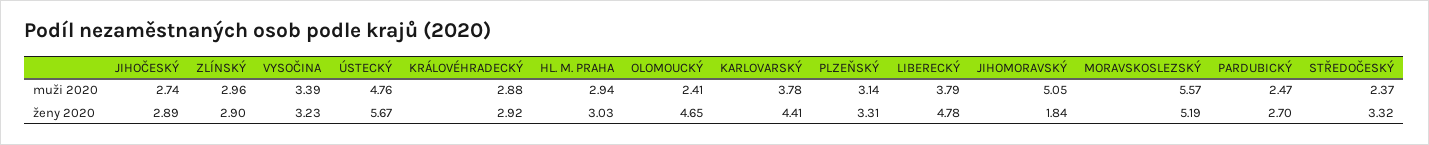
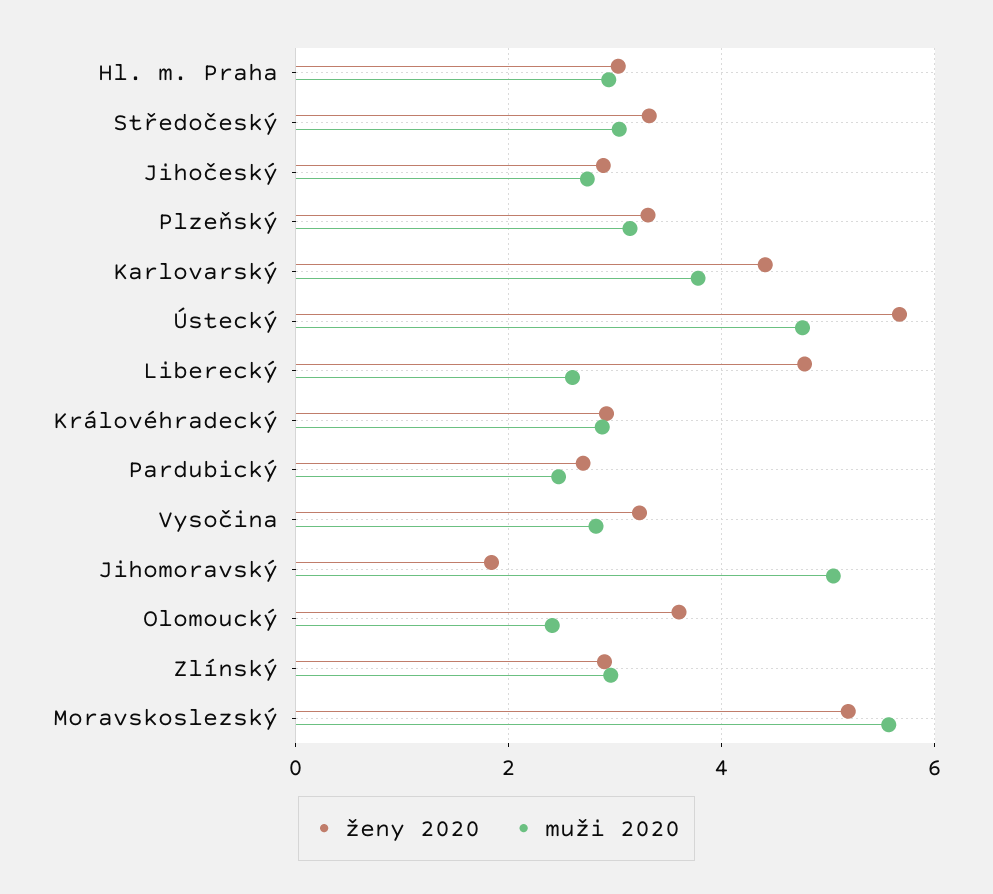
  {
    "muži 2020": {
      "JIHOČESKÝ": 2.74,
      "ZLÍNSKÝ": 2.96,
-     "VYSOČINA": 3.39,
+     "VYSOČINA": 2.8,
      "ÚSTECKÝ": 4.76,
      "KRÁLOVÉHRADECKÝ": 2.88,
      "HL. M. PRAHA": 2.94,
      "OLOMOUCKÝ": 2.41,
      "KARLOVARSKÝ": 3.78,
      "PLZEŇSKÝ": 3.14,
-     "LIBERECKÝ": 3.79,
+     "LIBERECKÝ": 2.6,
      "JIHOMORAVSKÝ": 5.05,
      "MORAVSKOSLEZSKÝ": 5.57,
      "PARDUBICKÝ": 2.47,
-     "STŘEDOČESKÝ": 2.37
+     "STŘEDOČESKÝ": 3
    },
    "ženy 2020": {
      "JIHOČESKÝ": 2.89,
      "ZLÍNSKÝ": 2.9,
      "VYSOČINA": 3.23,
      "ÚSTECKÝ": 5.67,
      "KRÁLOVÉHRADECKÝ": 2.92,
      "HL. M. PRAHA": 3.03,
-     "OLOMOUCKÝ": 4.65,
+     "OLOMOUCKÝ": 3.6,
      "KARLOVARSKÝ": 4.41,
      "PLZEŇSKÝ": 3.31,
      "LIBERECKÝ": 4.78,
      "JIHOMORAVSKÝ": 1.84,
      "MORAVSKOSLEZSKÝ": 5.19,
      "PARDUBICKÝ": 2.7,
      "STŘEDOČESKÝ": 3.32
    }
  }

